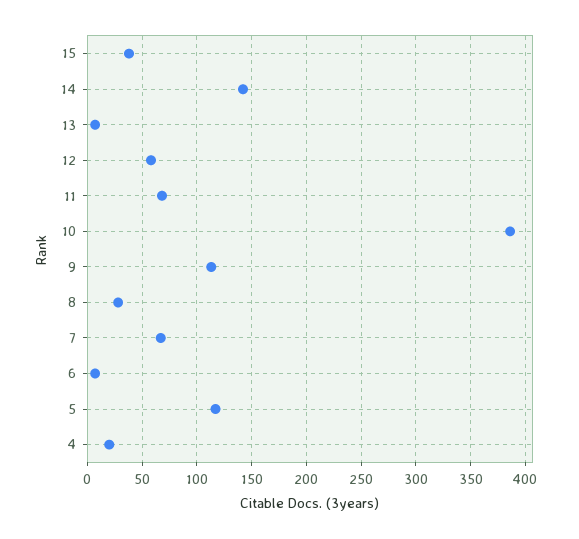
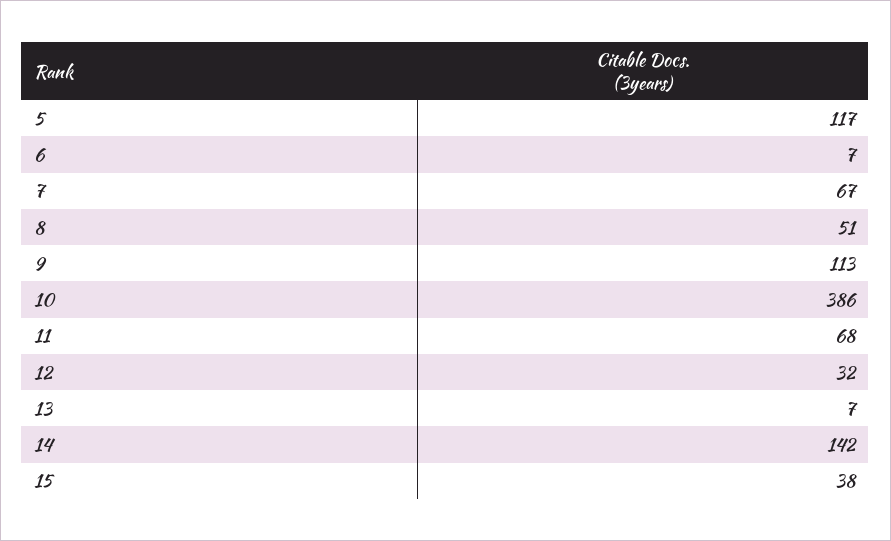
  {
    "15": 38,
    "14": 142,
    "13": 7,
-   "12": 60,
+   "12": 32,
    "11": 68,
    "10": 386,
    "9": 113,
-   "8": 30,
+   "8": 51,
    "7": 67,
    "6": 7,
-   "5": 117,
+   "5": 117
-   "4": 20
  }

